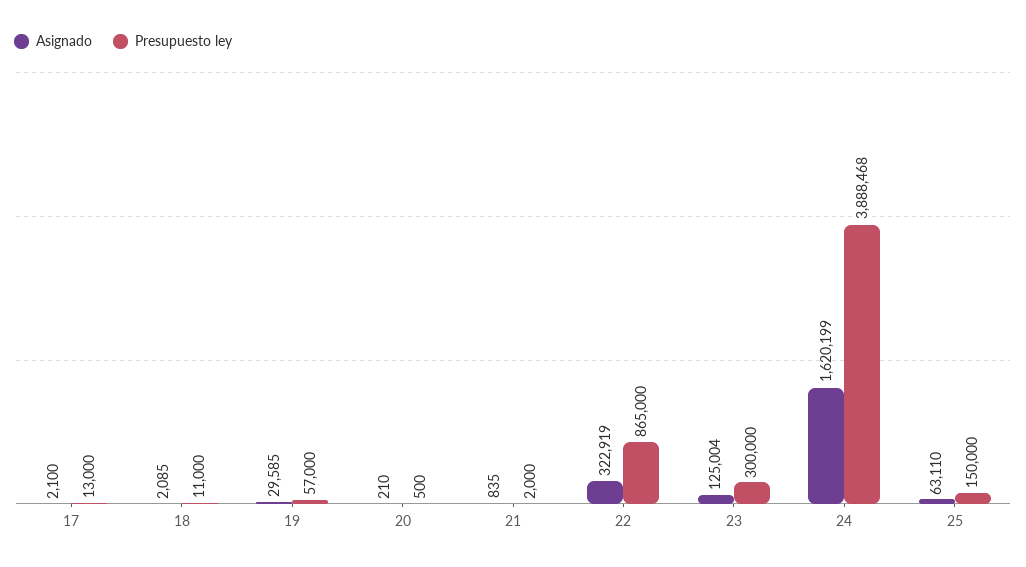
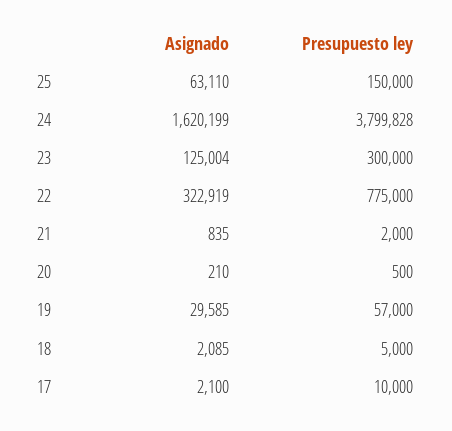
  {
    "Asignado": {
      "17": 2100,
      "18": 2085,
      "19": 29585,
      "20": 210,
      "21": 835,
      "22": 322919,
      "23": 125004,
      "24": 1620199,
      "25": 63110
    },
    "Presupuesto ley": {
-     "17": 13000,
+     "17": 10000,
-     "18": 11000,
+     "18": 5000,
      "19": 57000,
      "20": 500,
      "21": 2000,
-     "22": 865000,
+     "22": 775000,
      "23": 300000,
-     "24": 3888468,
+     "24": 3799828,
      "25": 150000
    }
  }

